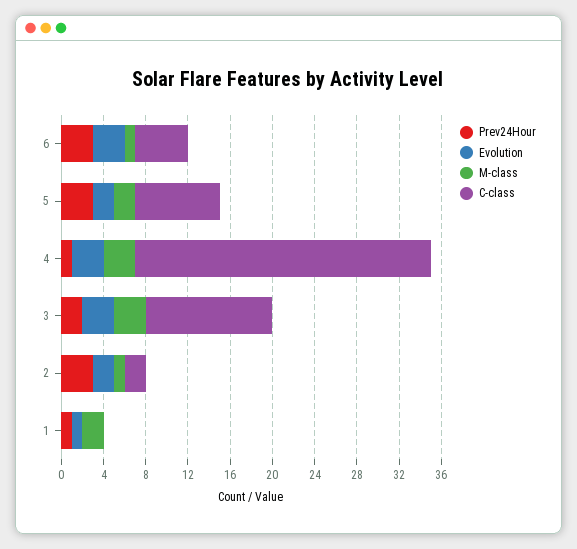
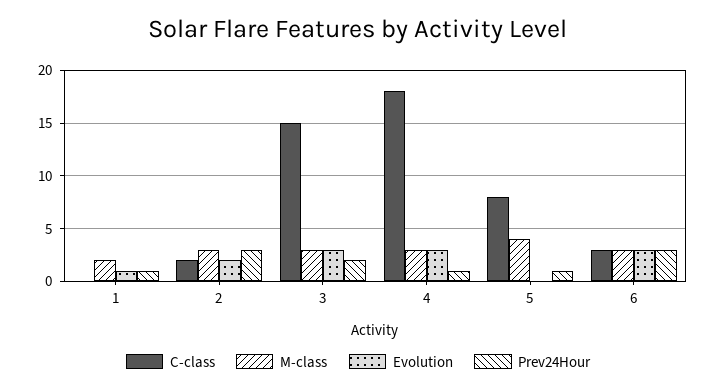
  {
    "Prev24Hour": {
      "6": 3,
-     "5": 3,
+     "5": 1,
      "4": 1,
      "3": 2,
      "2": 3,
      "1": 1
    },
    "Evolution": {
      "6": 3,
-     "5": 2,
+     "5": 0,
      "4": 3,
      "3": 3,
      "2": 2,
      "1": 1
    },
    "M-class": {
-     "6": 1,
+     "6": 3,
-     "5": 2,
+     "5": 4,
      "4": 3,
      "3": 3,
-     "2": 1,
+     "2": 3,
      "1": 2
    },
    "C-class": {
-     "6": 5,
+     "6": 3,
      "5": 8,
-     "4": 28,
+     "4": 18,
-     "3": 12,
+     "3": 15,
      "2": 2,
      "1": 0
    }
  }

